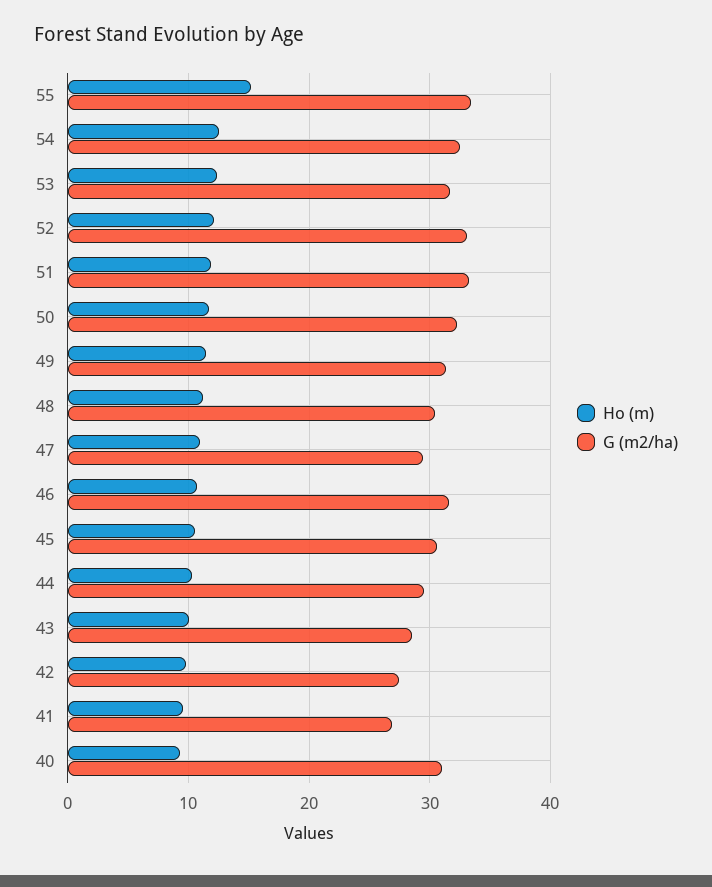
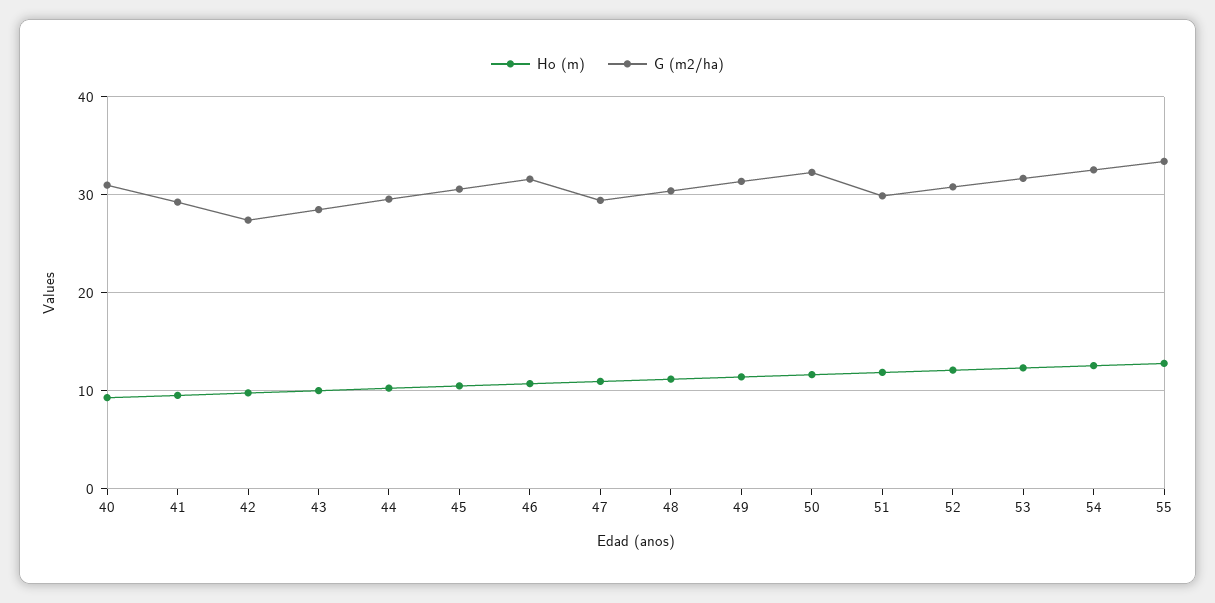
  {
    "Ho (m)": {
-     "55": 15,
+     "55": 13,
      "54": 13,
      "53": 12,
      "52": 12,
      "51": 12,
      "50": 12,
      "49": 11,
      "48": 11,
      "47": 11,
      "46": 11,
      "45": 11,
      "44": 10,
      "43": 10,
      "42": 10,
      "41": 10,
      "40": 9
    },
    "G (m2/ha)": {
      "55": 33,
      "54": 33,
      "53": 32,
-     "52": 33,
+     "52": 31,
-     "51": 33,
+     "51": 30,
      "50": 32,
      "49": 31,
      "48": 30,
      "47": 29,
      "46": 32,
      "45": 31,
      "44": 30,
      "43": 29,
      "42": 27,
-     "41": 27,
+     "41": 29,
      "40": 31
    }
  }

